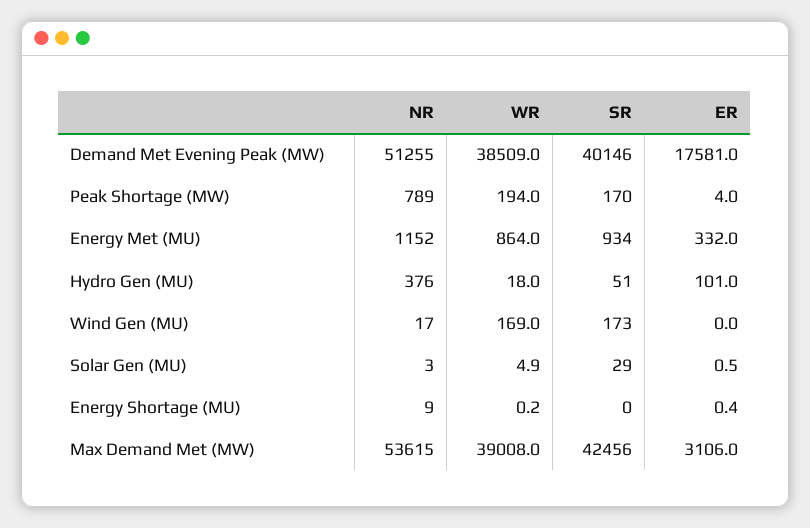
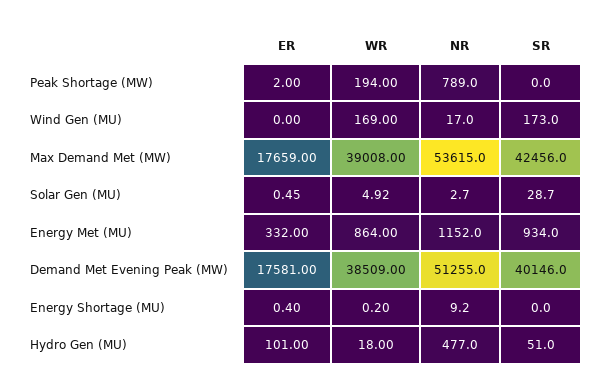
  {
    "NR": {
      "Demand Met Evening Peak (MW)": 51255,
      "Peak Shortage (MW)": 789,
      "Energy Met (MU)": 1152,
-     "Hydro Gen (MU)": 376,
+     "Hydro Gen (MU)": 477,
      "Wind Gen (MU)": 17,
      "Solar Gen (MU)": 2.7,
      "Energy Shortage (MU)": 9.2,
      "Max Demand Met (MW)": 53615
    },
    "WR": {
      "Demand Met Evening Peak (MW)": 38509,
      "Peak Shortage (MW)": 194,
      "Energy Met (MU)": 864,
      "Hydro Gen (MU)": 18,
      "Wind Gen (MU)": 169,
      "Solar Gen (MU)": 4.92,
      "Energy Shortage (MU)": 0.2,
      "Max Demand Met (MW)": 39008
    },
    "SR": {
      "Demand Met Evening Peak (MW)": 40146,
-     "Peak Shortage (MW)": 170,
+     "Peak Shortage (MW)": 0,
      "Energy Met (MU)": 934,
      "Hydro Gen (MU)": 51,
      "Wind Gen (MU)": 173,
      "Solar Gen (MU)": 28.7,
      "Energy Shortage (MU)": 0,
      "Max Demand Met (MW)": 42456
    },
    "ER": {
      "Demand Met Evening Peak (MW)": 17581,
-     "Peak Shortage (MW)": 4,
+     "Peak Shortage (MW)": 2,
      "Energy Met (MU)": 332,
      "Hydro Gen (MU)": 101,
      "Wind Gen (MU)": 0,
      "Solar Gen (MU)": 0.45,
      "Energy Shortage (MU)": 0.4,
-     "Max Demand Met (MW)": 3106
+     "Max Demand Met (MW)": 17659
    }
  }

